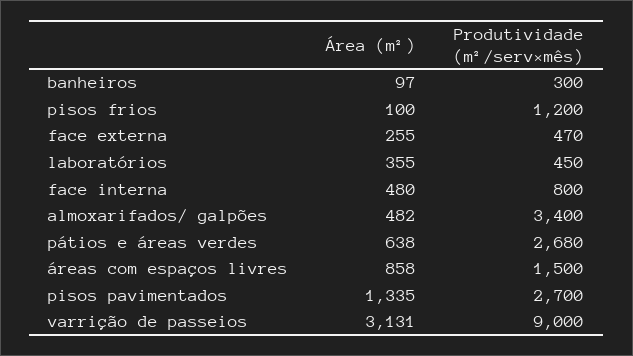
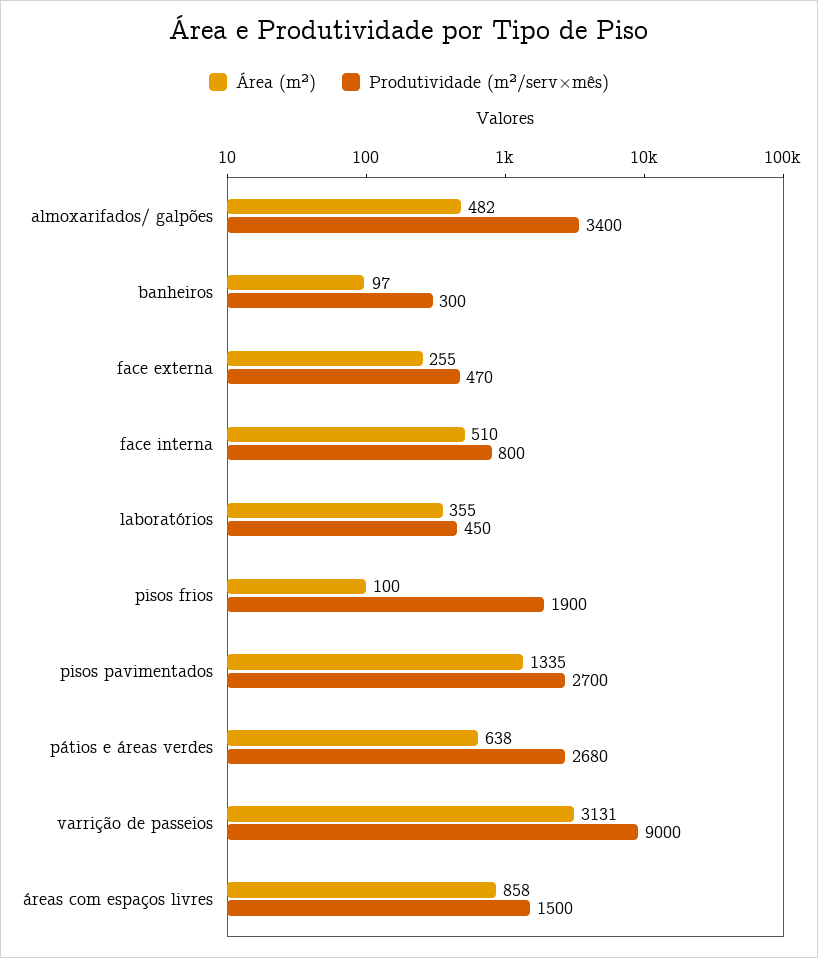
  {
    "Área (m²)": {
      "banheiros": 97,
      "pisos frios": 100,
      "face externa": 255,
      "laboratórios": 355,
-     "face interna": 480,
+     "face interna": 510,
      "almoxarifados/ galpões": 482,
      "pátios e áreas verdes": 638,
      "áreas com espaços livres": 858,
      "pisos pavimentados": 1335,
      "varrição de passeios": 3131
    },
    "Produtividade (m²/serv×mês)": {
      "banheiros": 300,
-     "pisos frios": 1200,
+     "pisos frios": 1900,
      "face externa": 470,
      "laboratórios": 450,
      "face interna": 800,
      "almoxarifados/ galpões": 3400,
      "pátios e áreas verdes": 2680,
      "áreas com espaços livres": 1500,
      "pisos pavimentados": 2700,
      "varrição de passeios": 9000
    }
  }

